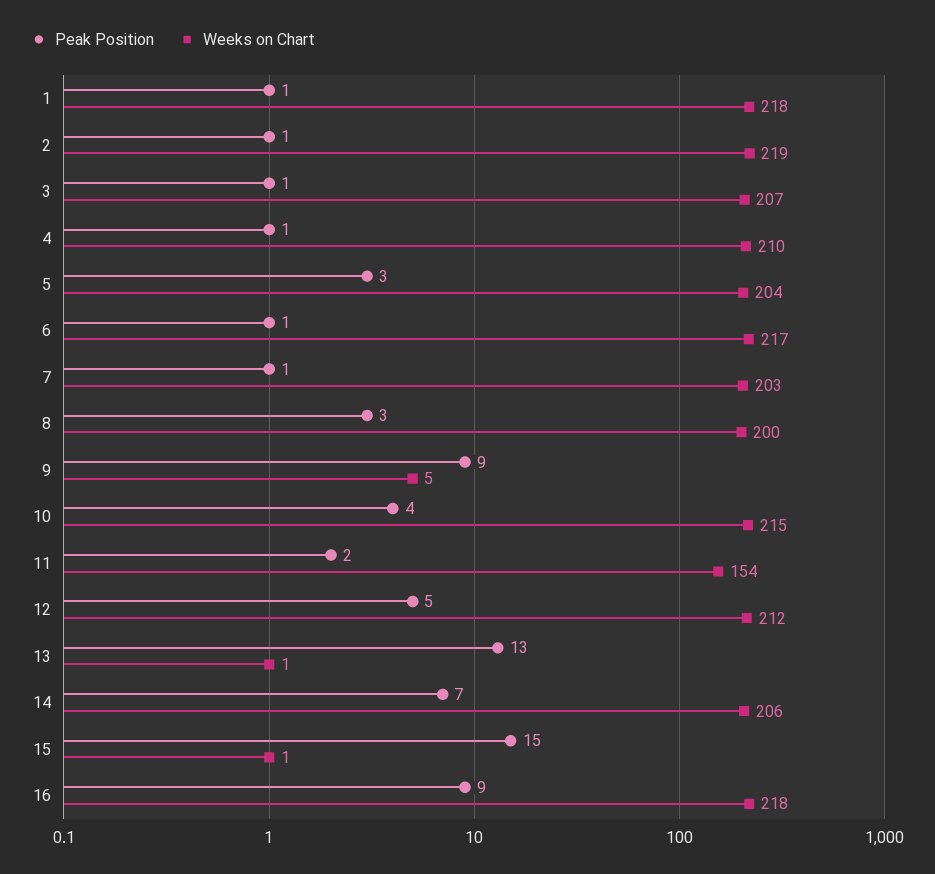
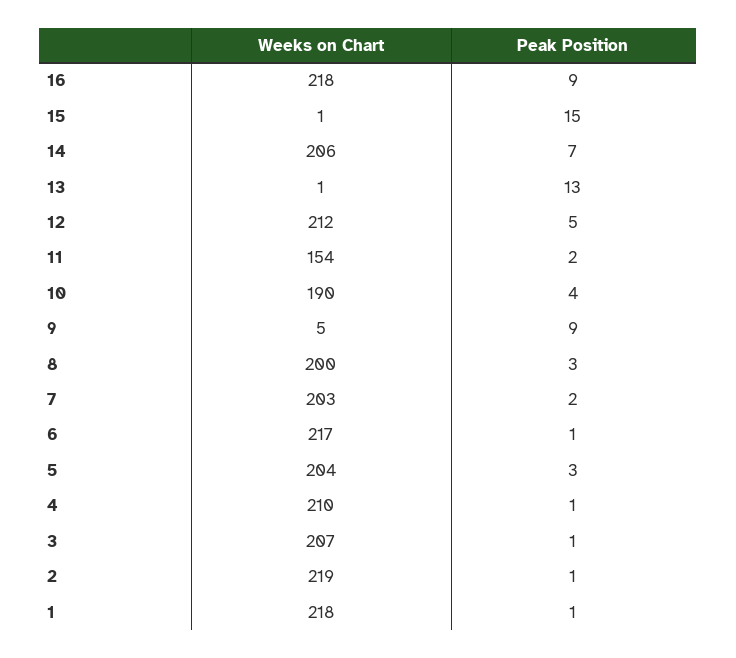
  {
    "Peak Position": {
      "1": 1,
      "2": 1,
      "3": 1,
      "4": 1,
      "5": 3,
      "6": 1,
-     "7": 1,
+     "7": 2,
      "8": 3,
      "9": 9,
      "10": 4,
      "11": 2,
      "12": 5,
      "13": 13,
      "14": 7,
      "15": 15,
      "16": 9
    },
    "Weeks on Chart": {
      "1": 218,
      "2": 219,
      "3": 207,
      "4": 210,
      "5": 204,
      "6": 217,
      "7": 203,
      "8": 200,
      "9": 5,
-     "10": 215,
+     "10": 190,
      "11": 154,
      "12": 212,
      "13": 1,
      "14": 206,
      "15": 1,
      "16": 218
    }
  }

